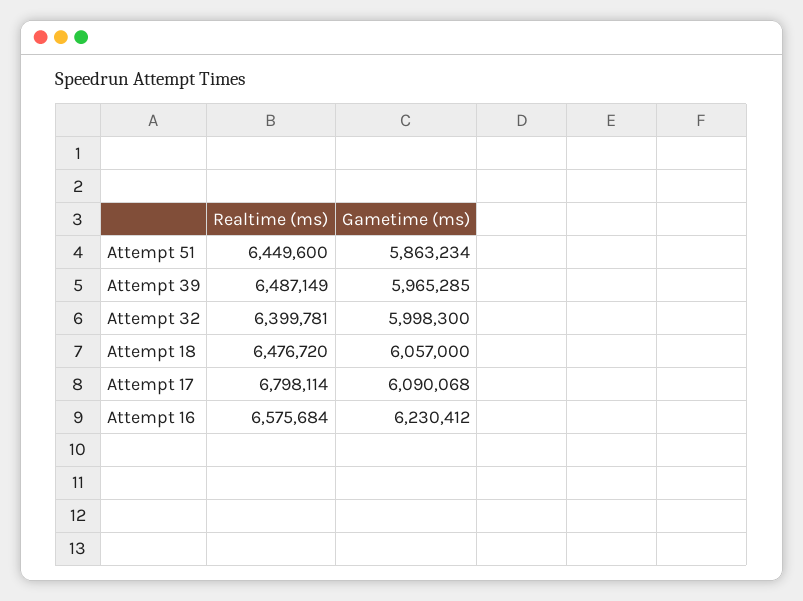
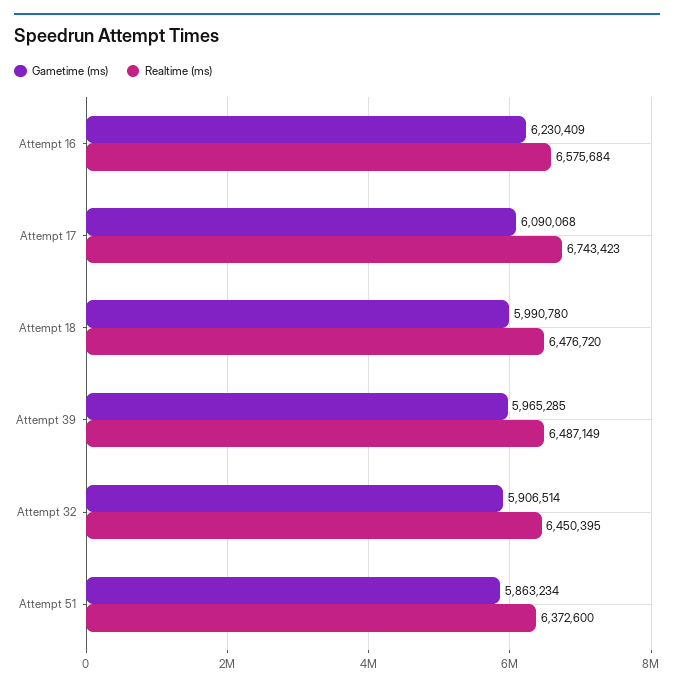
  {
    "Realtime (ms)": {
-     "Attempt 51": 6449600,
+     "Attempt 51": 6372600,
      "Attempt 39": 6487149,
-     "Attempt 32": 6399781,
+     "Attempt 32": 6450395,
      "Attempt 18": 6476720,
-     "Attempt 17": 6798114,
+     "Attempt 17": 6743423,
      "Attempt 16": 6575684
    },
    "Gametime (ms)": {
      "Attempt 51": 5863234,
      "Attempt 39": 5965285,
-     "Attempt 32": 5998300,
+     "Attempt 32": 5906514,
-     "Attempt 18": 6057000,
+     "Attempt 18": 5990780,
      "Attempt 17": 6090068,
-     "Attempt 16": 6230412
+     "Attempt 16": 6230409
    }
  }

